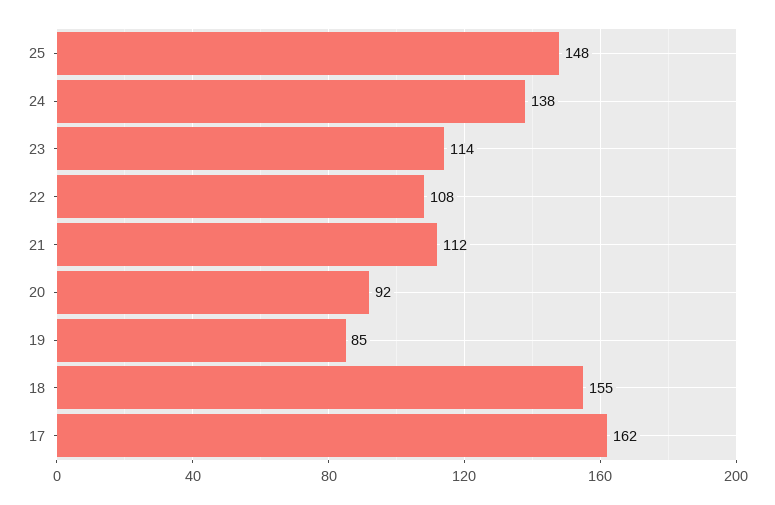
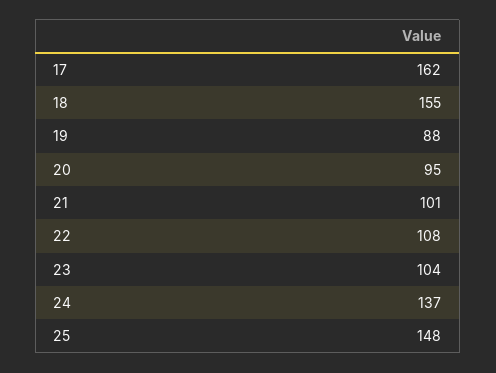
  {
    "25": 148,
-   "24": 138,
+   "24": 137,
-   "23": 114,
+   "23": 104,
    "22": 108,
-   "21": 112,
+   "21": 101,
-   "20": 92,
+   "20": 95,
-   "19": 85,
+   "19": 88,
    "18": 155,
    "17": 162
  }

